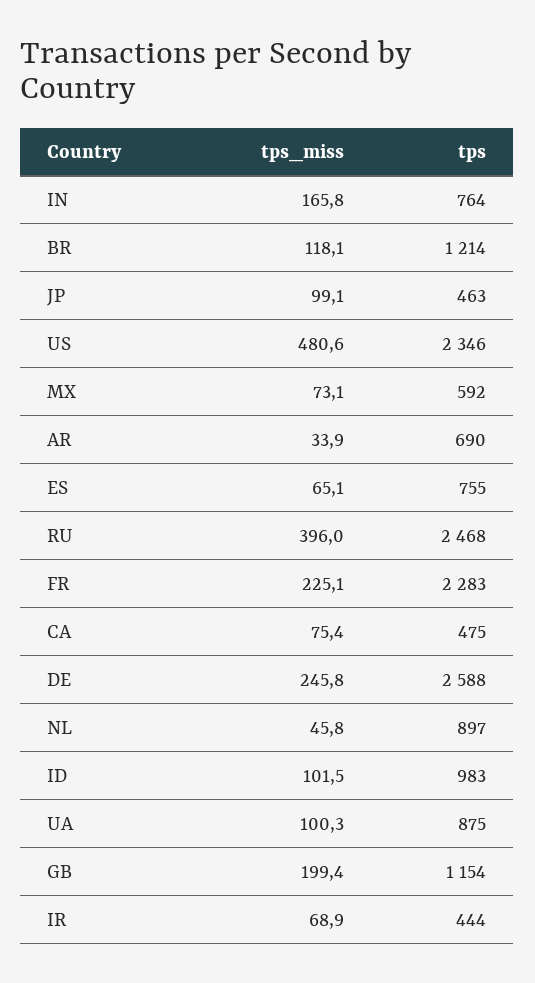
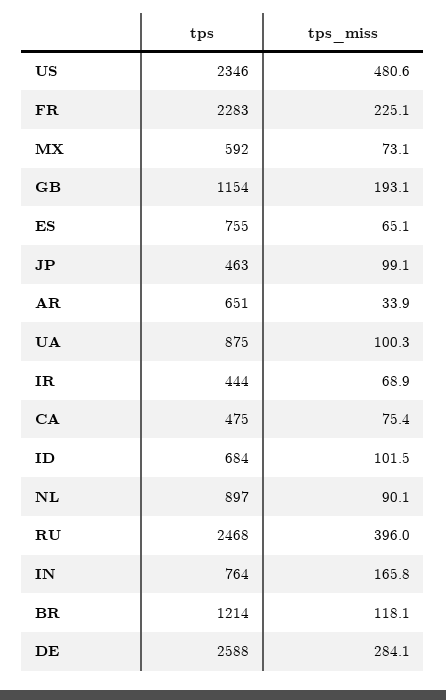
  {
    "tps_miss": {
      "IN": 165.8,
      "BR": 118.1,
      "JP": 99.1,
      "US": 480.6,
      "MX": 73.1,
      "AR": 33.9,
      "ES": 65.1,
      "RU": 396,
      "FR": 225.1,
      "CA": 75.4,
-     "DE": 245.8,
+     "DE": 284.1,
-     "NL": 45.8,
+     "NL": 90.1,
      "ID": 101.5,
      "UA": 100.3,
-     "GB": 199.4,
+     "GB": 193.1,
      "IR": 68.9
    },
    "tps": {
      "IN": 764,
      "BR": 1214,
      "JP": 463,
      "US": 2346,
      "MX": 592,
-     "AR": 690,
+     "AR": 651,
      "ES": 755,
      "RU": 2468,
      "FR": 2283,
      "CA": 475,
      "DE": 2588,
      "NL": 897,
-     "ID": 983,
+     "ID": 684,
      "UA": 875,
      "GB": 1154,
      "IR": 444
    }
  }

